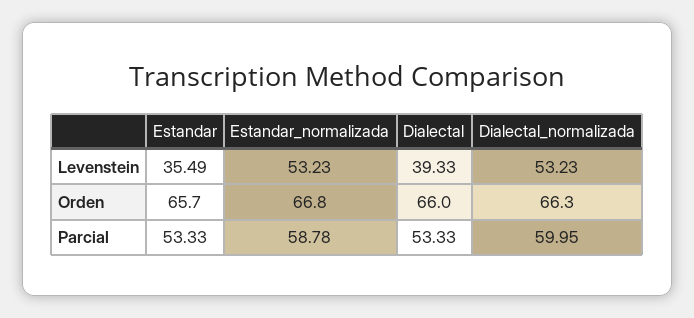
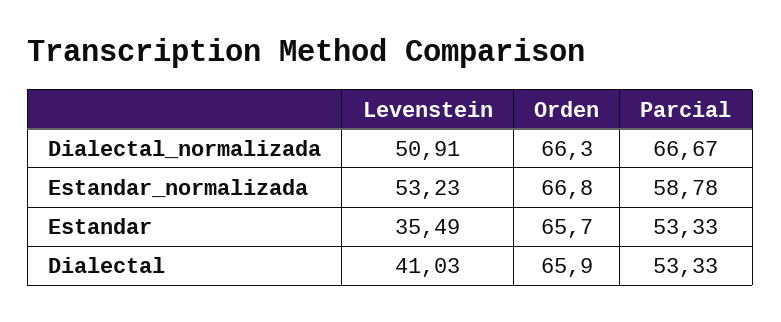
  {
    "Estandar": {
      "Levenstein": 35.49,
      "Orden": 65.7,
      "Parcial": 53.33
    },
    "Estandar_normalizada": {
      "Levenstein": 53.23,
      "Orden": 66.8,
      "Parcial": 58.78
    },
    "Dialectal": {
-     "Levenstein": 39.33,
+     "Levenstein": 41.03,
-     "Orden": 66,
+     "Orden": 65.9,
      "Parcial": 53.33
    },
    "Dialectal_normalizada": {
-     "Levenstein": 53.23,
+     "Levenstein": 50.91,
      "Orden": 66.3,
-     "Parcial": 59.95
+     "Parcial": 66.67
    }
  }

